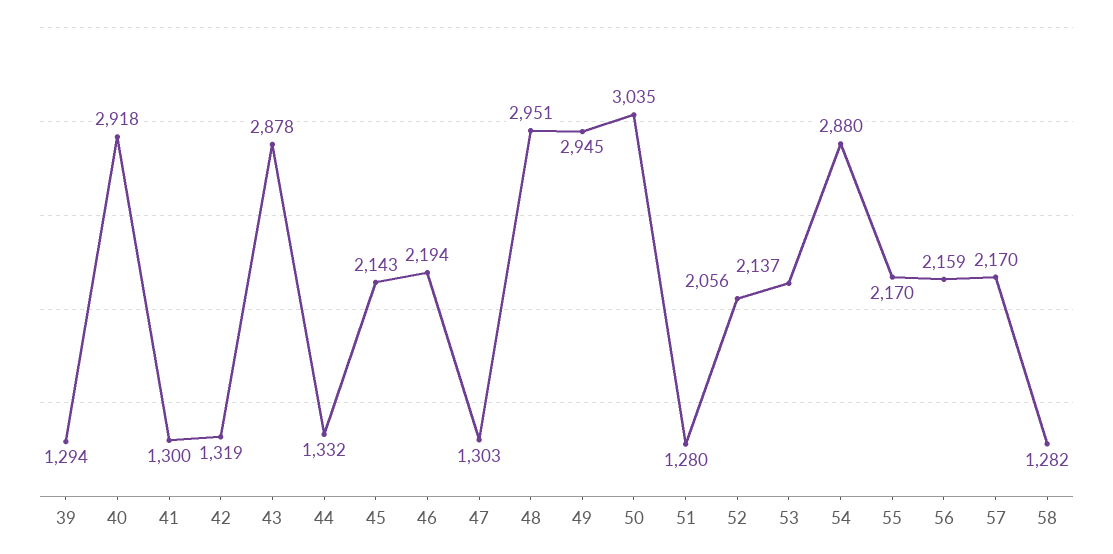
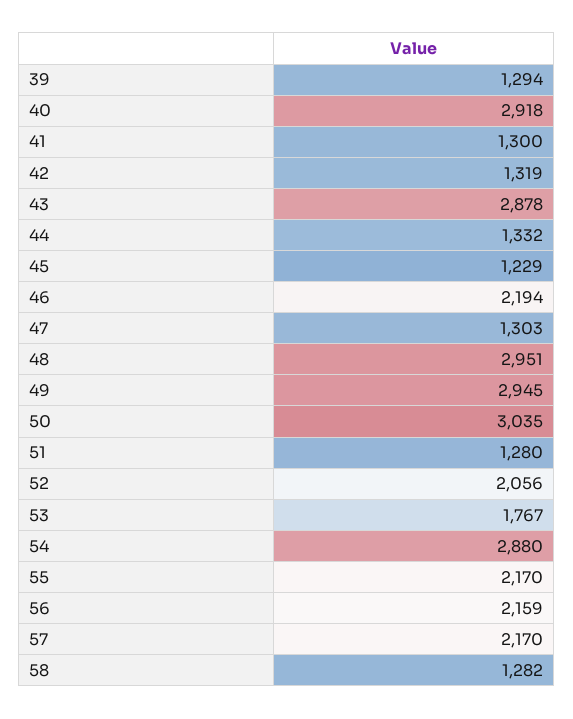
  {
    "39": 1294,
    "40": 2918,
    "41": 1300,
    "42": 1319,
    "43": 2878,
    "44": 1332,
-   "45": 2143,
+   "45": 1229,
    "46": 2194,
    "47": 1303,
    "48": 2951,
    "49": 2945,
    "50": 3035,
    "51": 1280,
    "52": 2056,
-   "53": 2137,
+   "53": 1767,
    "54": 2880,
    "55": 2170,
    "56": 2159,
    "57": 2170,
    "58": 1282
  }

